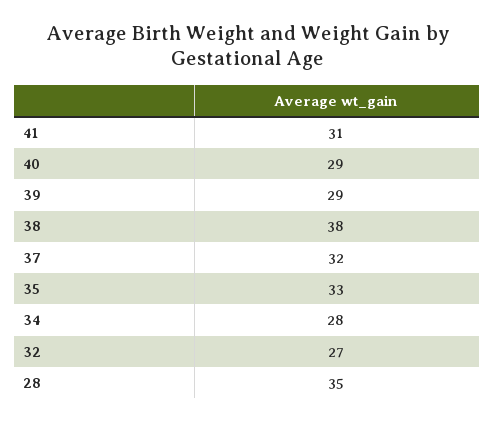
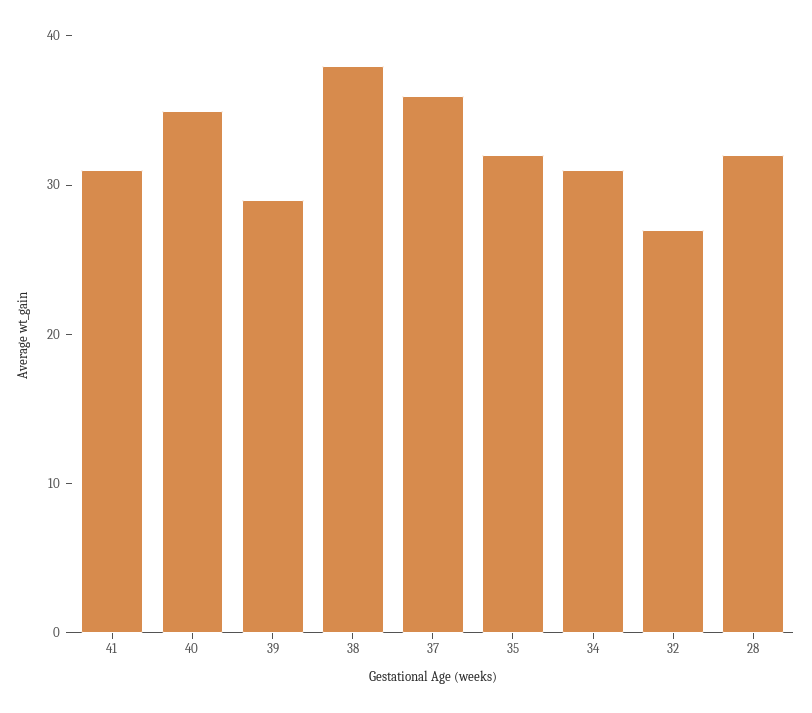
  {
    "41": 31,
-   "40": 29,
+   "40": 35,
    "39": 29,
    "38": 38,
-   "37": 32,
+   "37": 36,
-   "35": 33,
+   "35": 32,
-   "34": 28,
+   "34": 31,
    "32": 27,
-   "28": 35
+   "28": 32
  }

